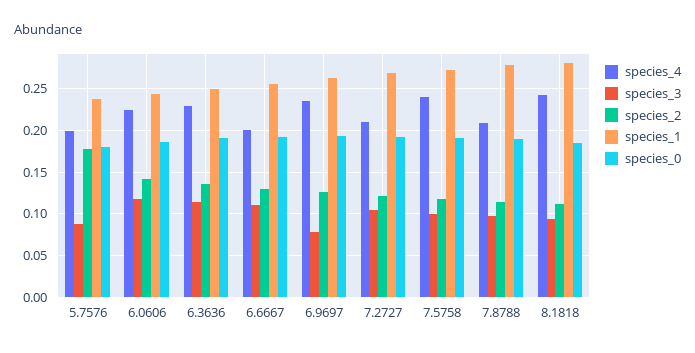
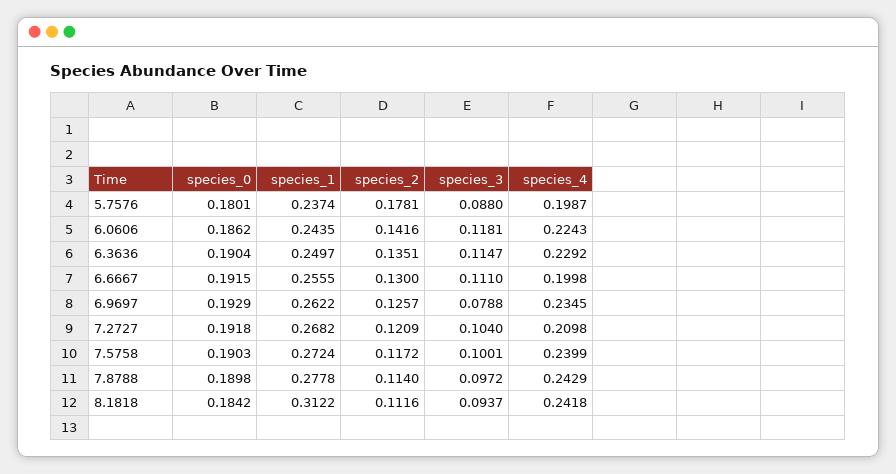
  {
    "species_4": {
      "5.7576": 0.1987,
      "6.0606": 0.2243,
      "6.3636": 0.2292,
      "6.6667": 0.1998,
      "6.9697": 0.2345,
      "7.2727": 0.2098,
      "7.5758": 0.2399,
-     "7.8788": 0.21,
+     "7.8788": 0.2429,
      "8.1818": 0.2418
    },
    "species_3": {
      "5.7576": 0.088,
      "6.0606": 0.1181,
      "6.3636": 0.1147,
      "6.6667": 0.111,
      "6.9697": 0.0788,
      "7.2727": 0.104,
      "7.5758": 0.1001,
      "7.8788": 0.0972,
      "8.1818": 0.0937
    },
    "species_2": {
      "5.7576": 0.1781,
      "6.0606": 0.1416,
      "6.3636": 0.1351,
      "6.6667": 0.13,
      "6.9697": 0.1257,
      "7.2727": 0.1209,
      "7.5758": 0.1172,
      "7.8788": 0.114,
      "8.1818": 0.1116
    },
    "species_1": {
      "5.7576": 0.2374,
      "6.0606": 0.2435,
      "6.3636": 0.2497,
      "6.6667": 0.2555,
      "6.9697": 0.2622,
      "7.2727": 0.2682,
      "7.5758": 0.2724,
      "7.8788": 0.2778,
-     "8.1818": 0.28
+     "8.1818": 0.3122
    },
    "species_0": {
      "5.7576": 0.1801,
      "6.0606": 0.1862,
      "6.3636": 0.1904,
      "6.6667": 0.1915,
      "6.9697": 0.1929,
      "7.2727": 0.1918,
      "7.5758": 0.1903,
      "7.8788": 0.1898,
      "8.1818": 0.1842
    }
  }

